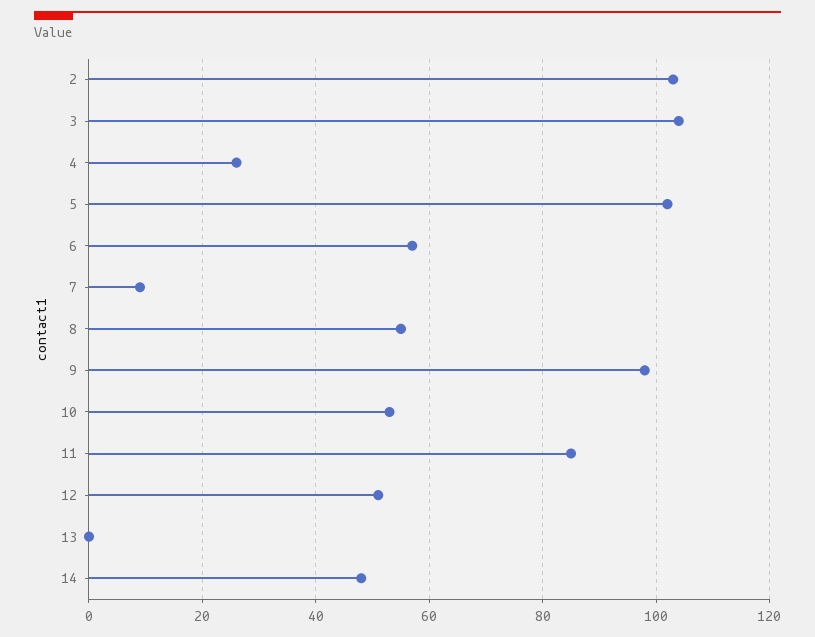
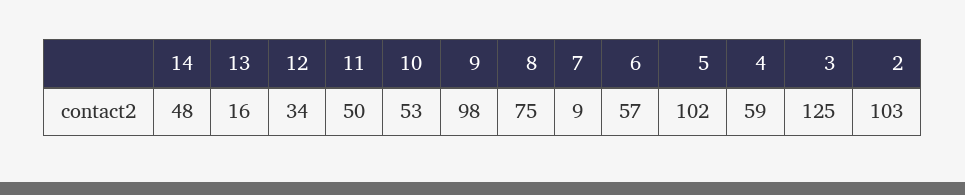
  {
    "2": 103,
-   "3": 105,
+   "3": 125,
-   "4": 25,
+   "4": 59,
    "5": 102,
    "6": 57,
    "7": 9,
-   "8": 55,
+   "8": 75,
    "9": 98,
    "10": 53,
-   "11": 85,
+   "11": 50,
-   "12": 50,
+   "12": 34,
-   "13": 0,
+   "13": 16,
    "14": 48
  }

